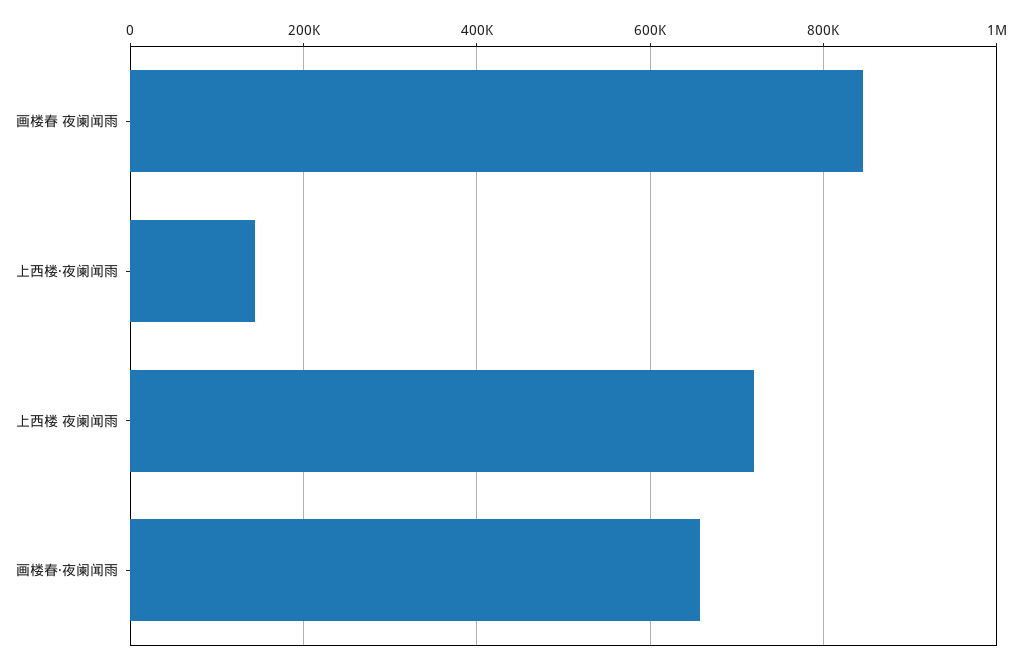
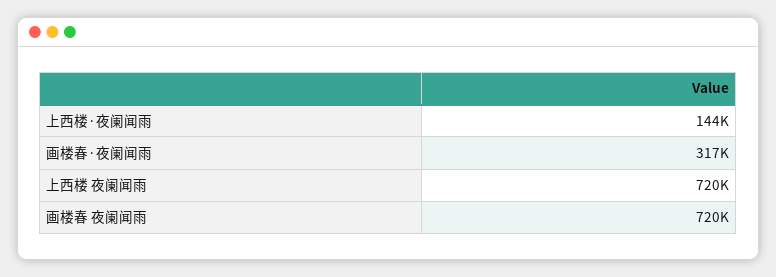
  {
-   "画楼春 夜阑闻雨": 840000,
+   "画楼春 夜阑闻雨": 720000,
    "上西楼·夜阑闻雨": 144000,
    "上西楼 夜阑闻雨": 720000,
-   "画楼春·夜阑闻雨": 660000
+   "画楼春·夜阑闻雨": 317000
  }

